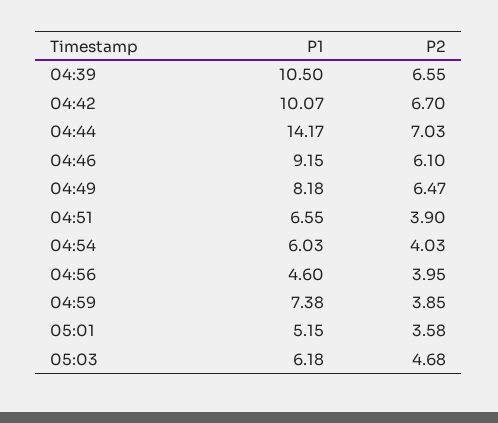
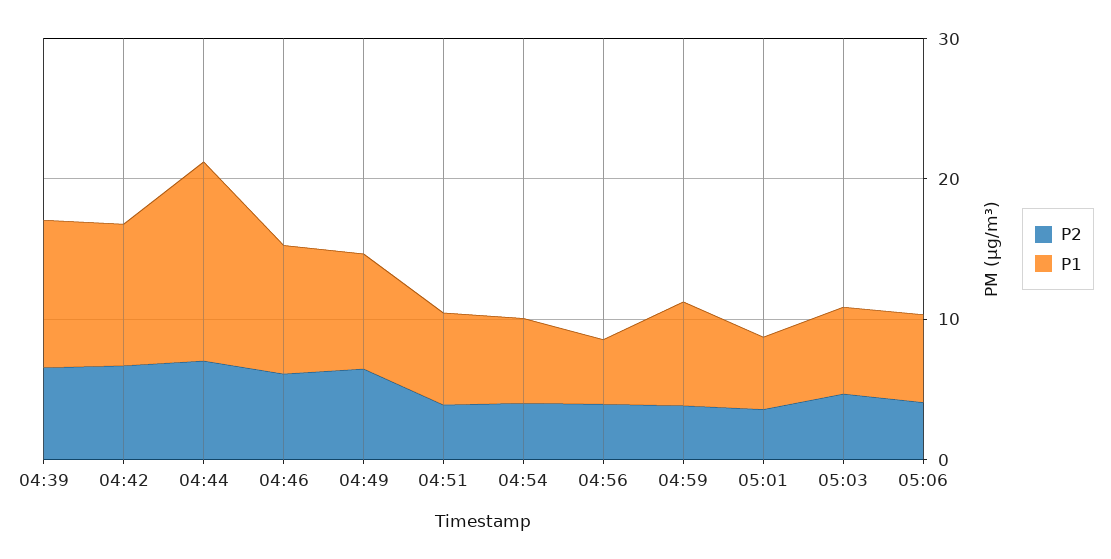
  {
    "P1": {
      "04:39": 10.5,
      "04:42": 10.07,
      "04:44": 14.17,
      "04:46": 9.15,
      "04:49": 8.18,
      "04:51": 6.55,
      "04:54": 6.03,
      "04:56": 4.6,
      "04:59": 7.38,
      "05:01": 5.15,
-     "05:03": 6.18
+     "05:03": 6.18,
+     "05:06": 6
    },
    "P2": {
      "04:39": 6.55,
      "04:42": 6.7,
      "04:44": 7.03,
      "04:46": 6.1,
      "04:49": 6.47,
      "04:51": 3.9,
      "04:54": 4.03,
      "04:56": 3.95,
      "04:59": 3.85,
      "05:01": 3.58,
-     "05:03": 4.68
+     "05:03": 4.68,
+     "05:06": 4
    }
  }

